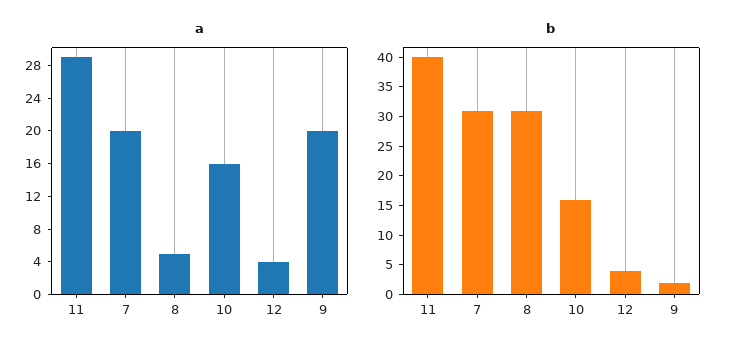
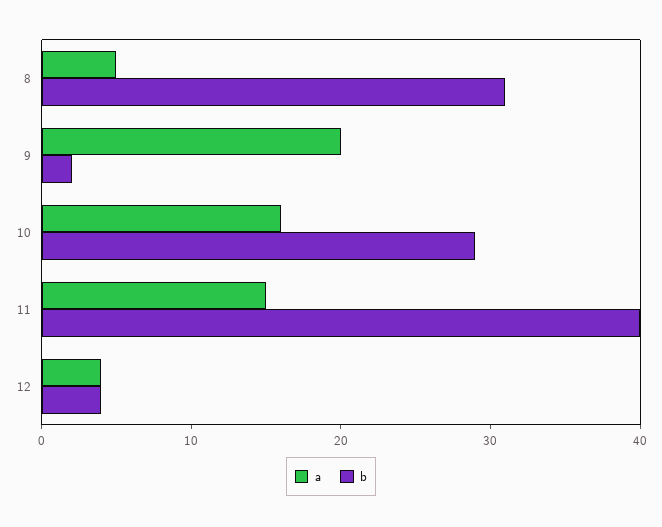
  {
    "a": {
-     "11": 29,
+     "11": 15,
-     "7": 20,
      "8": 5,
      "10": 16,
      "12": 4,
      "9": 20
    },
    "b": {
      "11": 40,
-     "7": 30,
      "8": 31,
-     "10": 15,
+     "10": 29,
      "12": 4,
      "9": 2
    }
  }

